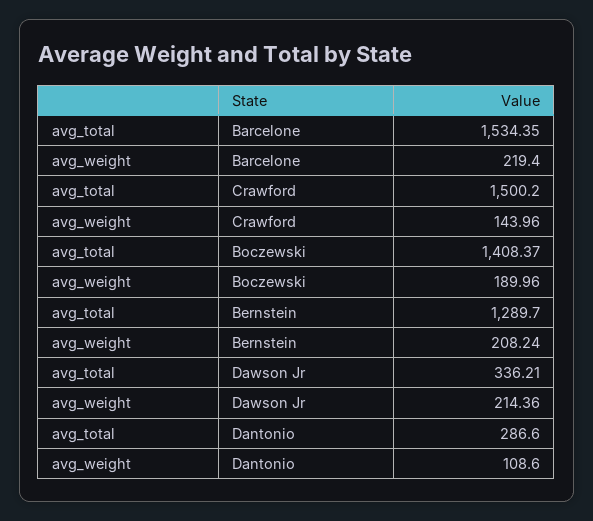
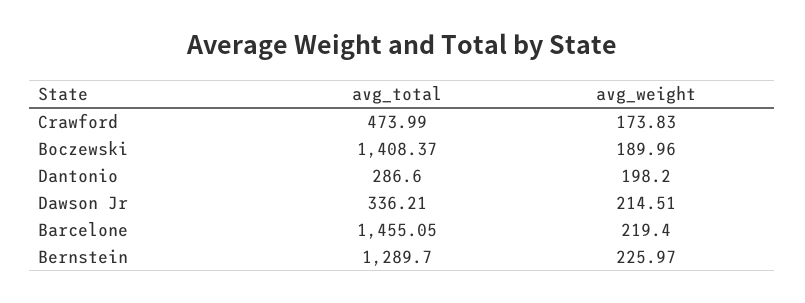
  {
    "avg_total": {
-     "Barcelone": 1534.35,
+     "Barcelone": 1455.05,
-     "Crawford": 1500.2,
+     "Crawford": 473.99,
      "Boczewski": 1408.37,
      "Bernstein": 1289.7,
      "Dawson Jr": 336.21,
      "Dantonio": 286.6
    },
    "avg_weight": {
      "Barcelone": 219.4,
-     "Crawford": 143.96,
+     "Crawford": 173.83,
      "Boczewski": 189.96,
-     "Bernstein": 208.24,
+     "Bernstein": 225.97,
-     "Dawson Jr": 214.36,
+     "Dawson Jr": 214.51,
-     "Dantonio": 108.6
+     "Dantonio": 198.2
    }
  }

